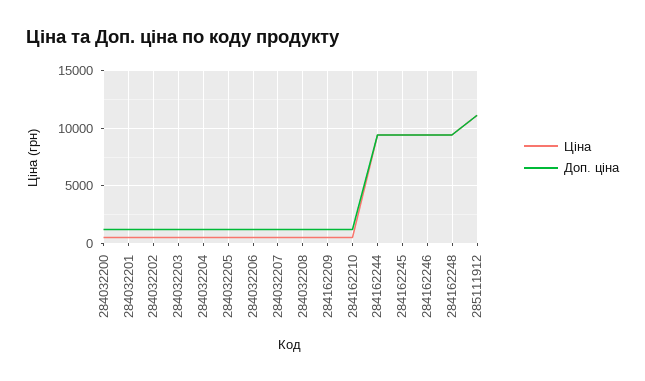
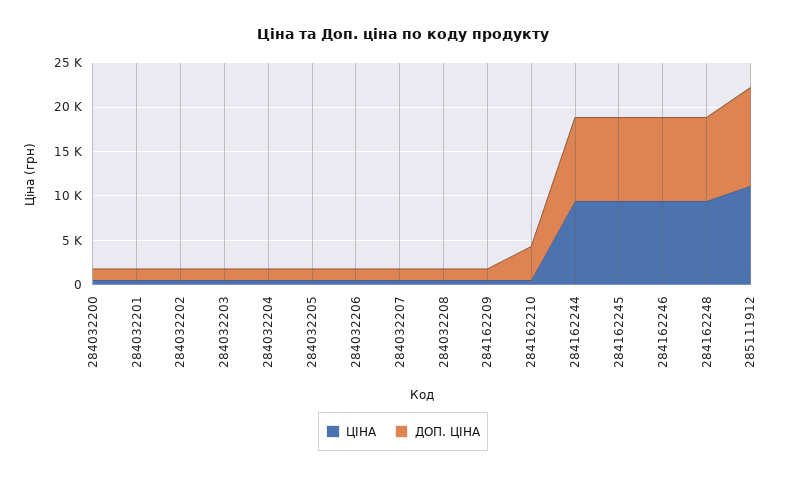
  {
    "Ціна": {
      "284032200": 1000,
      "284032201": 1000,
      "284032202": 1000,
      "284032203": 1000,
      "284032204": 1000,
      "284032205": 1000,
      "284032206": 1000,
      "284032207": 1000,
      "284032208": 1000,
      "284162209": 1000,
      "284162210": 1000,
      "284162244": 9000,
      "284162245": 9000,
      "284162246": 9000,
      "284162248": 9000,
      "285111912": 11000
    },
    "Доп. ціна": {
      "284032200": 1000,
      "284032201": 1000,
      "284032202": 1000,
      "284032203": 1000,
      "284032204": 1000,
      "284032205": 1000,
      "284032206": 1000,
      "284032207": 1000,
      "284032208": 1000,
      "284162209": 1000,
-     "284162210": 1000,
+     "284162210": 4000,
      "284162244": 9000,
      "284162245": 9000,
      "284162246": 9000,
      "284162248": 9000,
      "285111912": 11000
    }
  }

